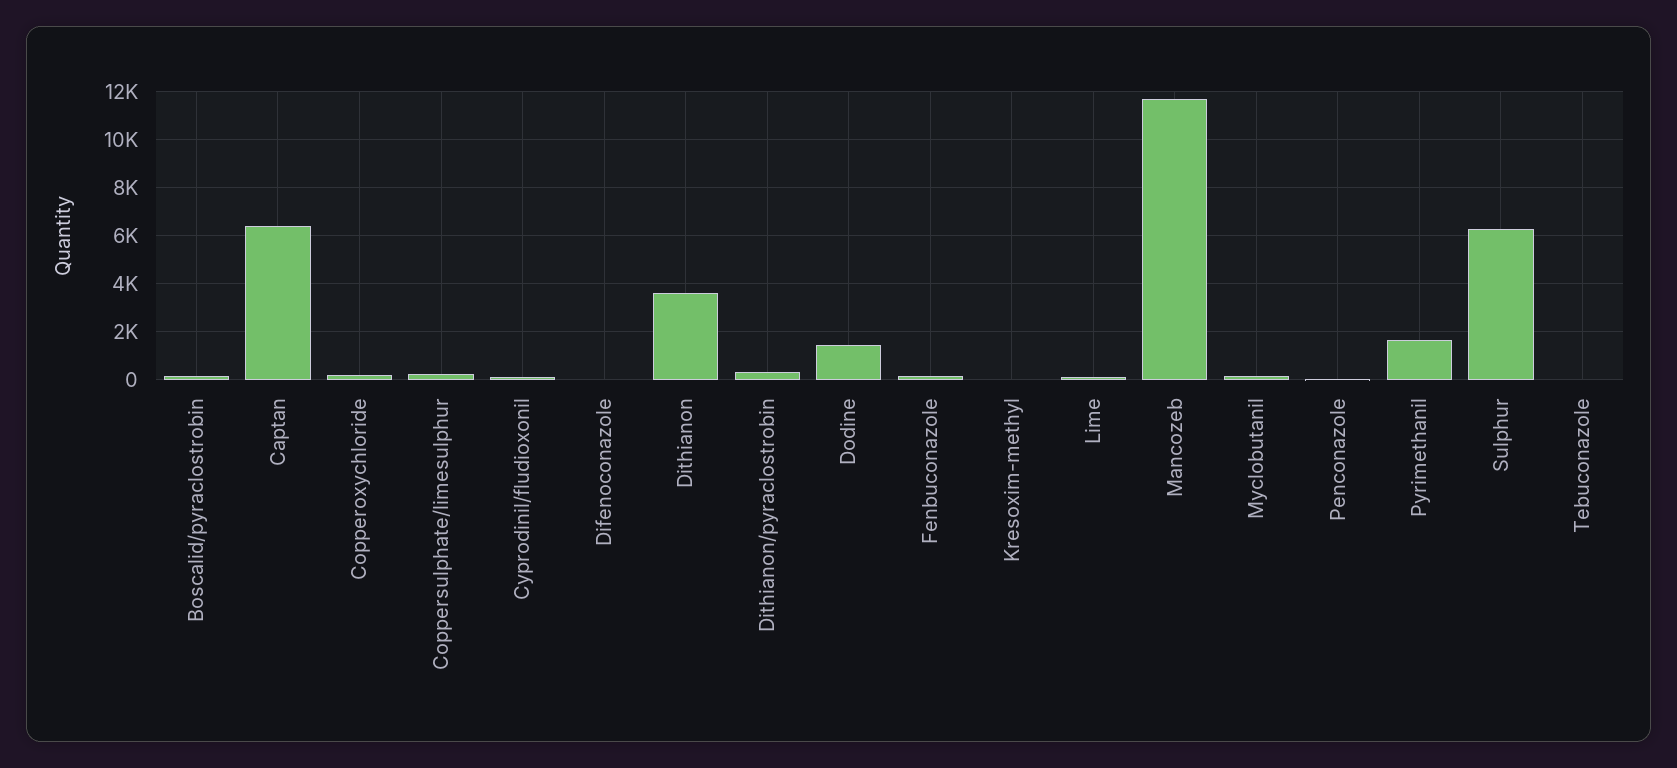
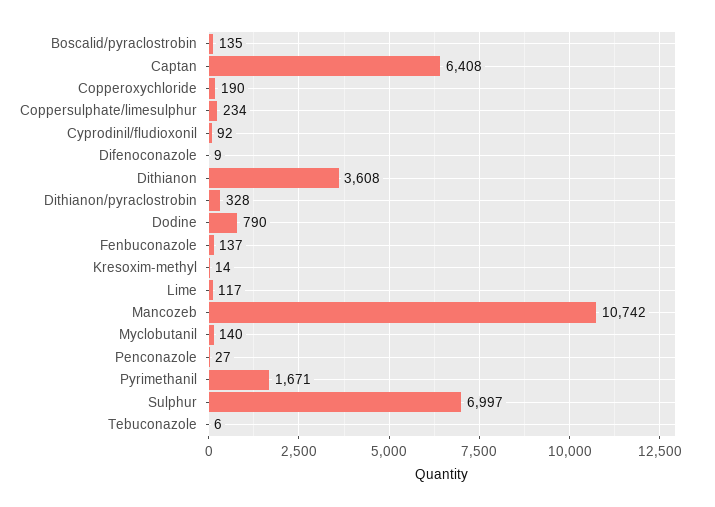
  {
    "Boscalid/pyraclostrobin": 135,
    "Captan": 6408,
    "Copperoxychloride": 190,
    "Coppersulphate/limesulphur": 234,
    "Cyprodinil/fludioxonil": 92,
    "Difenoconazole": 9,
    "Dithianon": 3608,
    "Dithianon/pyraclostrobin": 328,
-   "Dodine": 1500,
+   "Dodine": 790,
    "Fenbuconazole": 137,
    "Kresoxim-methyl": 14,
    "Lime": 117,
-   "Mancozeb": 11750,
+   "Mancozeb": 10742,
    "Myclobutanil": 140,
    "Penconazole": 27,
    "Pyrimethanil": 1671,
-   "Sulphur": 6250,
+   "Sulphur": 6997,
    "Tebuconazole": 6
  }

